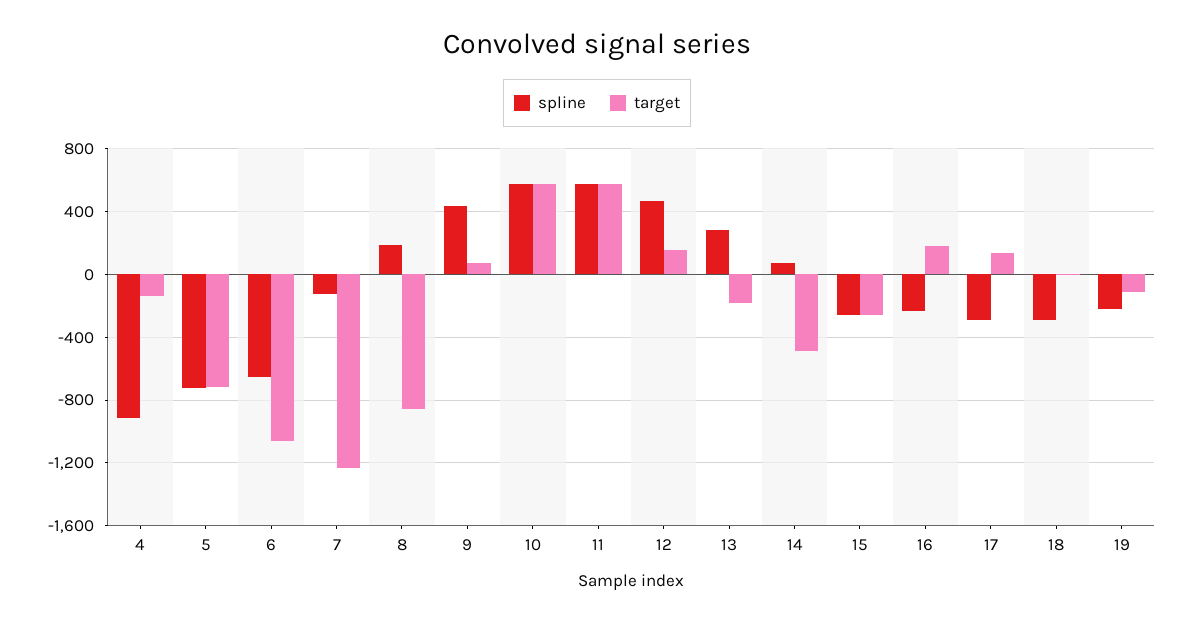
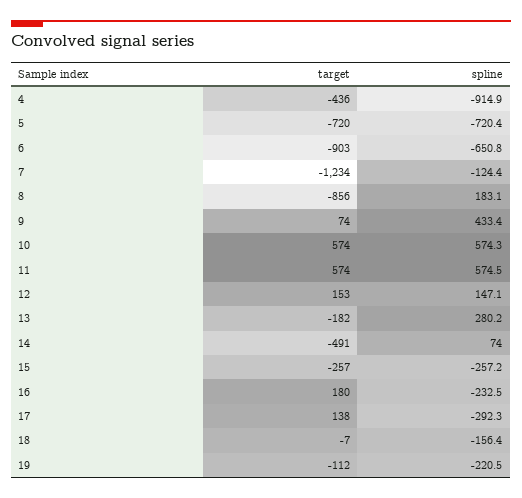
  {
    "spline": {
      "4": -914.9,
      "5": -720.4,
      "6": -650.8,
      "7": -124.4,
      "8": 183.1,
      "9": 433.4,
      "10": 574.3,
      "11": 574.5,
-     "12": 450,
+     "12": 147.1,
      "13": 280.2,
      "14": 74,
      "15": -257.2,
      "16": -232.5,
      "17": -292.3,
-     "18": -300,
+     "18": -156.4,
      "19": -220.5
    },
    "target": {
-     "4": -150,
+     "4": -436,
      "5": -720,
-     "6": -1050,
+     "6": -903,
      "7": -1234,
      "8": -856,
      "9": 74,
      "10": 574,
      "11": 574,
      "12": 153,
      "13": -182,
      "14": -491,
      "15": -257,
      "16": 180,
      "17": 138,
      "18": -7,
      "19": -112
    }
  }

